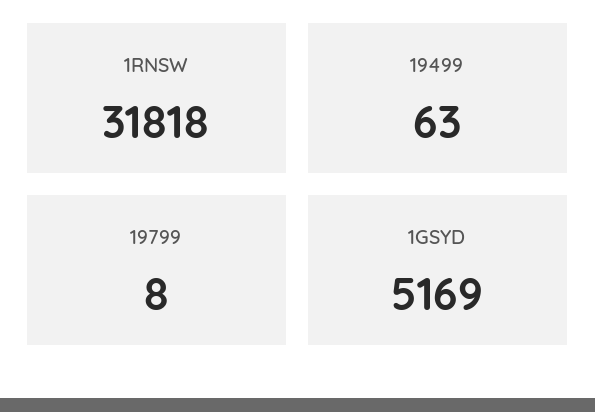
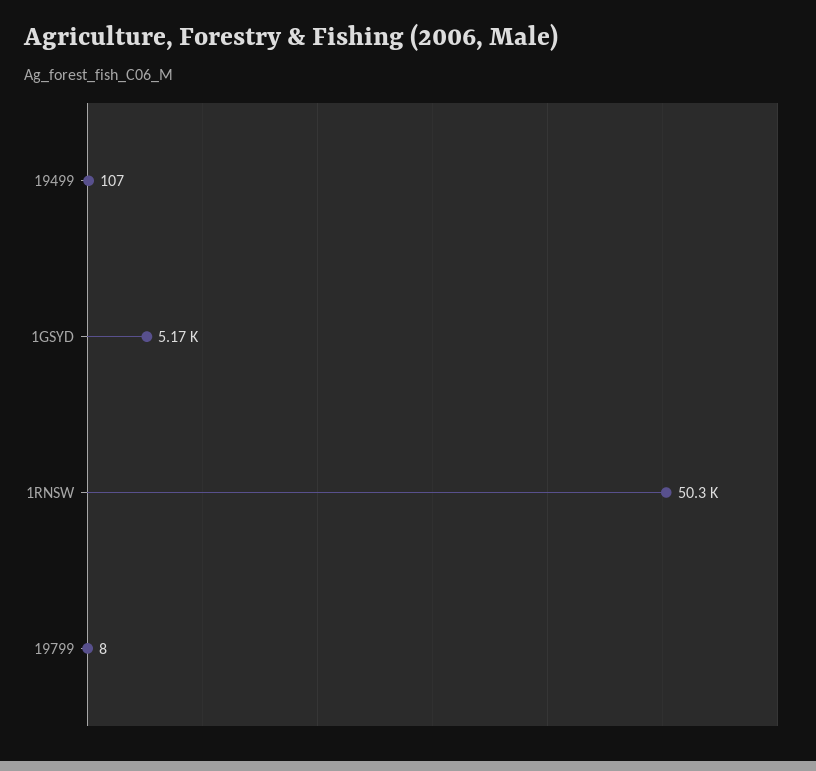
  {
-   "1RNSW": 31818,
+   "1RNSW": 50300,
-   "19499": 63,
+   "19499": 107,
    "19799": 8,
    "1GSYD": 5169
  }

